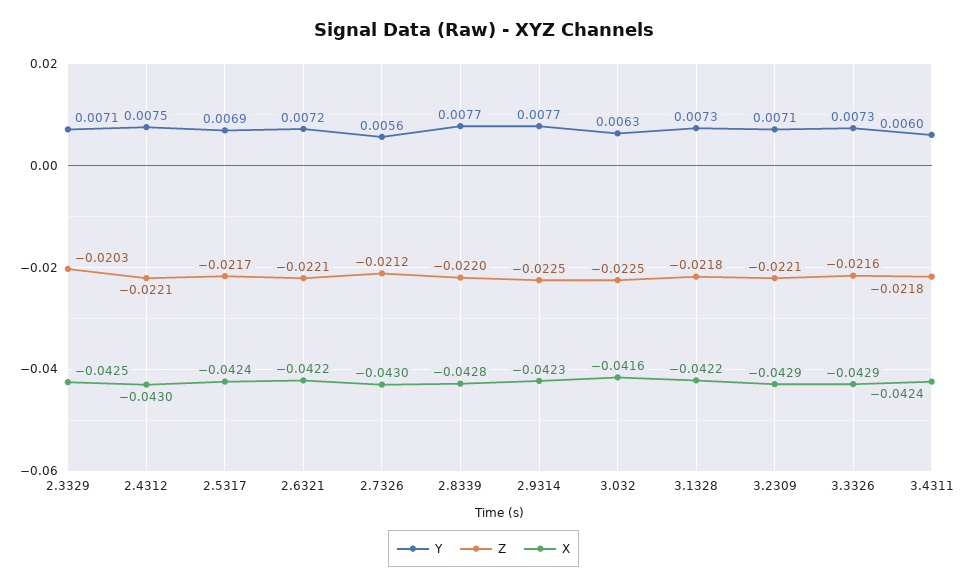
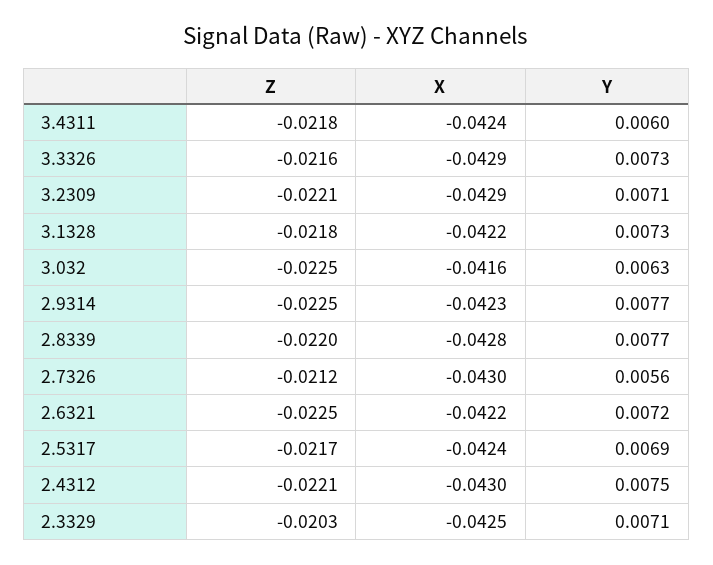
  {
    "Y": {
      "2.3329": 0.0071,
      "2.4312": 0.0075,
      "2.5317": 0.0069,
      "2.6321": 0.0072,
      "2.7326": 0.0056,
      "2.8339": 0.0077,
      "2.9314": 0.0077,
      "3.032": 0.0063,
      "3.1328": 0.0073,
      "3.2309": 0.0071,
      "3.3326": 0.0073,
      "3.4311": 0.006
    },
    "Z": {
      "2.3329": -0.0203,
      "2.4312": -0.0221,
      "2.5317": -0.0217,
-     "2.6321": -0.0221,
+     "2.6321": -0.0225,
      "2.7326": -0.0212,
      "2.8339": -0.022,
      "2.9314": -0.0225,
      "3.032": -0.0225,
      "3.1328": -0.0218,
      "3.2309": -0.0221,
      "3.3326": -0.0216,
      "3.4311": -0.0218
    },
    "X": {
      "2.3329": -0.0425,
      "2.4312": -0.043,
      "2.5317": -0.0424,
      "2.6321": -0.0422,
      "2.7326": -0.043,
      "2.8339": -0.0428,
      "2.9314": -0.0423,
      "3.032": -0.0416,
      "3.1328": -0.0422,
      "3.2309": -0.0429,
      "3.3326": -0.0429,
      "3.4311": -0.0424
    }
  }

